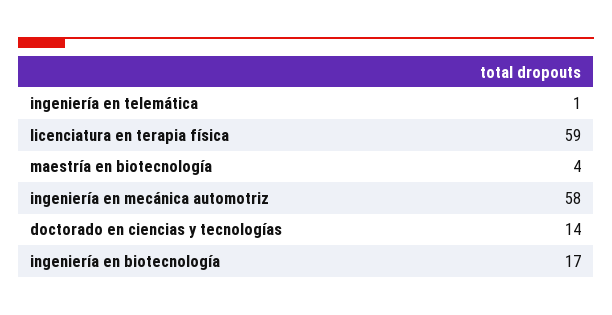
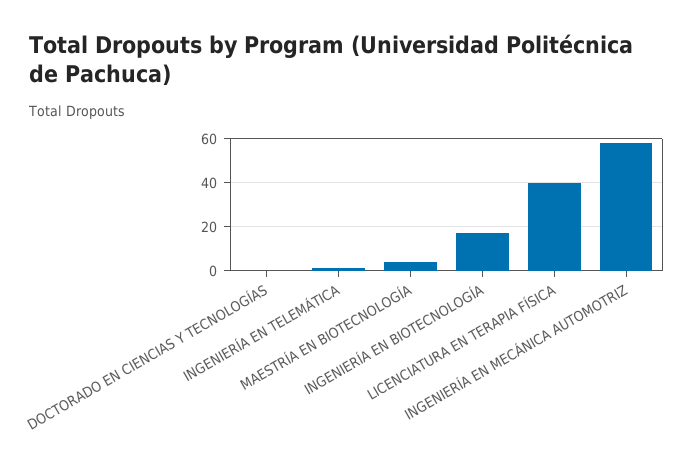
  {
    "ingeniería en telemática": 1,
-   "licenciatura en terapia física": 59,
+   "licenciatura en terapia física": 40,
    "maestría en biotecnología": 4,
    "ingeniería en mecánica automotriz": 58,
-   "doctorado en ciencias y tecnologías": 14,
+   "doctorado en ciencias y tecnologías": 0,
    "ingeniería en biotecnología": 17
  }

